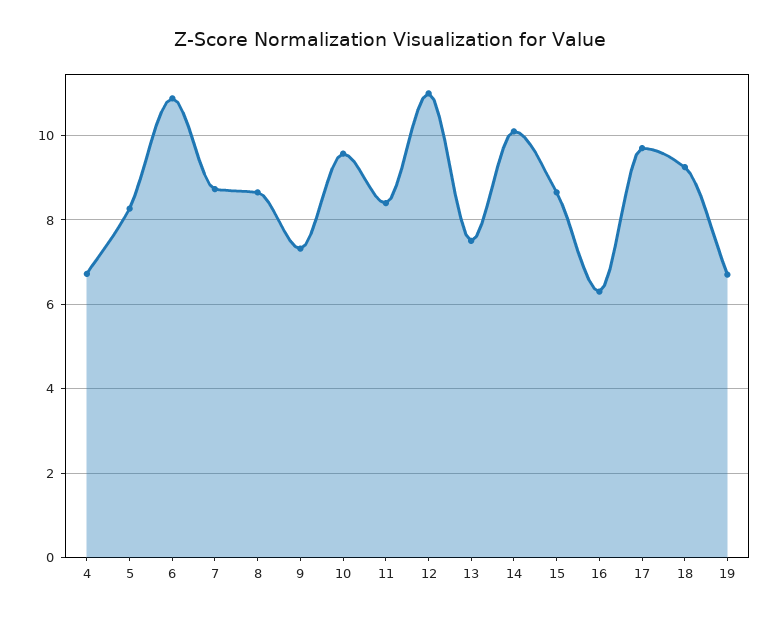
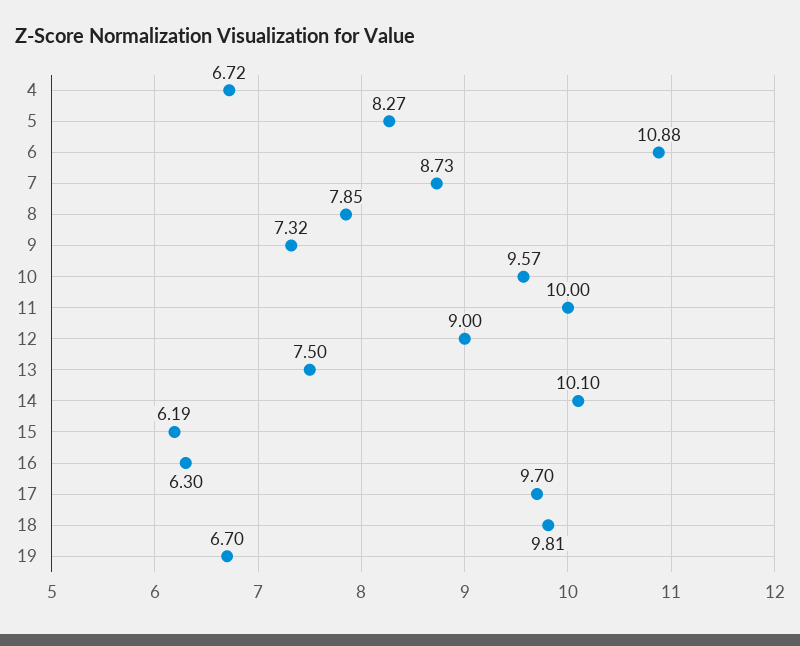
  {
    "4": 6.72,
    "5": 8.27,
    "6": 10.88,
    "7": 8.73,
-   "8": 8.6,
+   "8": 7.85,
    "9": 7.32,
    "10": 9.57,
-   "11": 8.4,
+   "11": 10,
-   "12": 11,
+   "12": 9,
    "13": 7.5,
    "14": 10.1,
-   "15": 8.6,
+   "15": 6.19,
    "16": 6.3,
    "17": 9.7,
-   "18": 9.2,
+   "18": 9.81,
    "19": 6.7
  }

